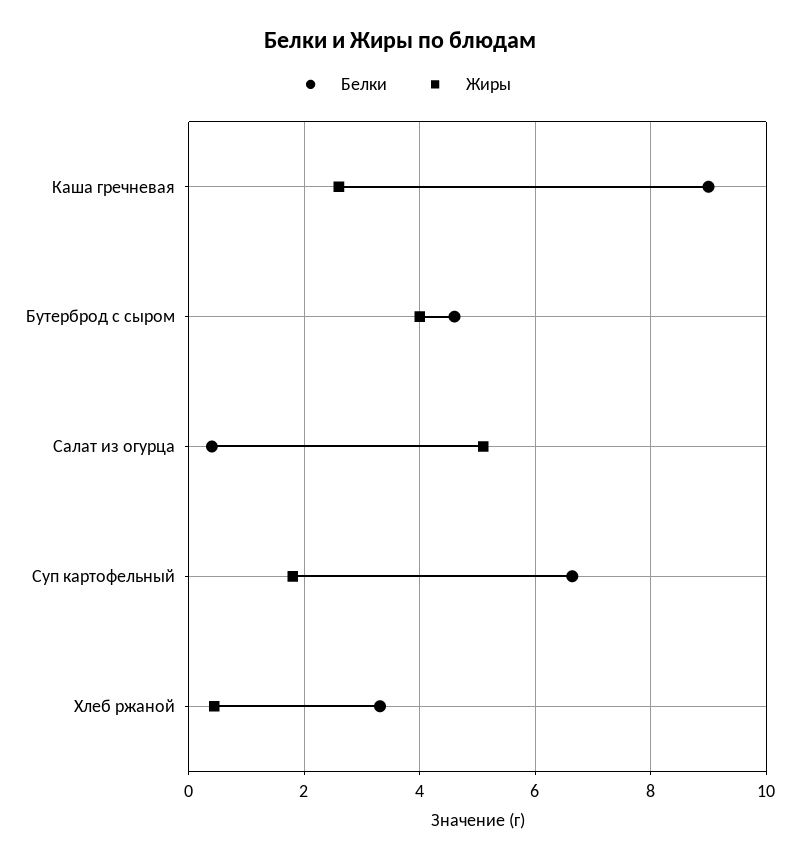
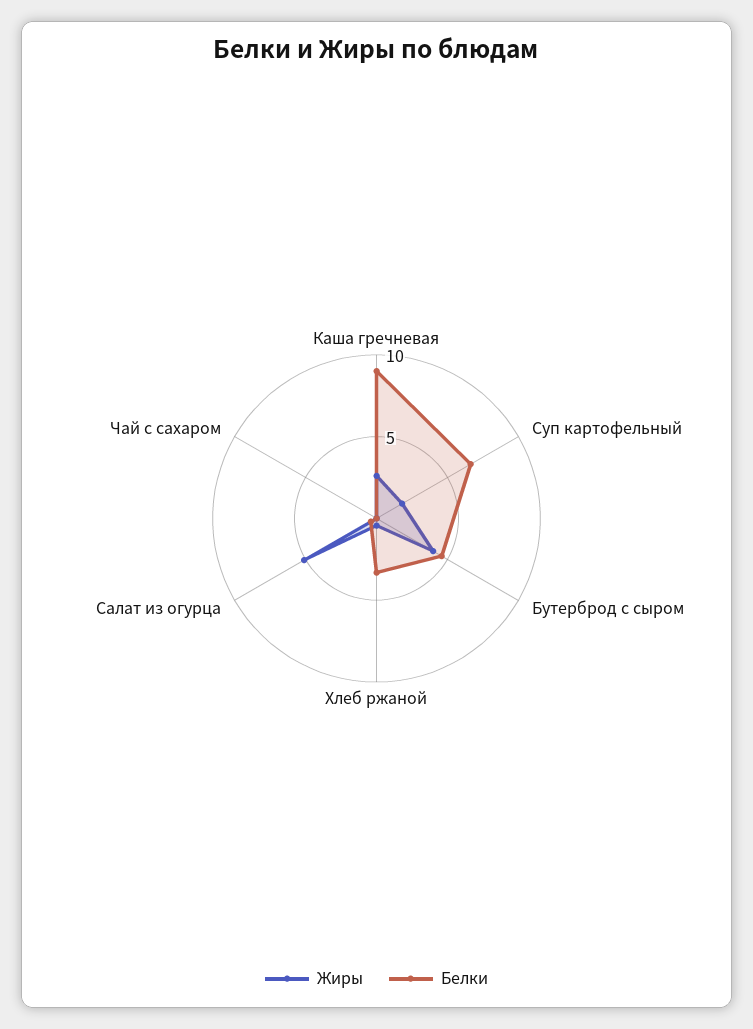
  {
    "Белки": {
      "Каша гречневая": 9,
      "Бутерброд с сыром": 4.6,
      "Салат из огурца": 0.4,
      "Суп картофельный": 6.6,
-     "Хлеб ржаной": 3.4
+     "Хлеб ржаной": 3.4,
+     "Чай с сахаром": 0
    },
    "Жиры": {
      "Каша гречневая": 2.6,
      "Бутерброд с сыром": 4,
      "Салат из огурца": 5.2,
      "Суп картофельный": 1.8,
-     "Хлеб ржаной": 0.4
+     "Хлеб ржаной": 0.4,
+     "Чай с сахаром": 0
    }
  }

